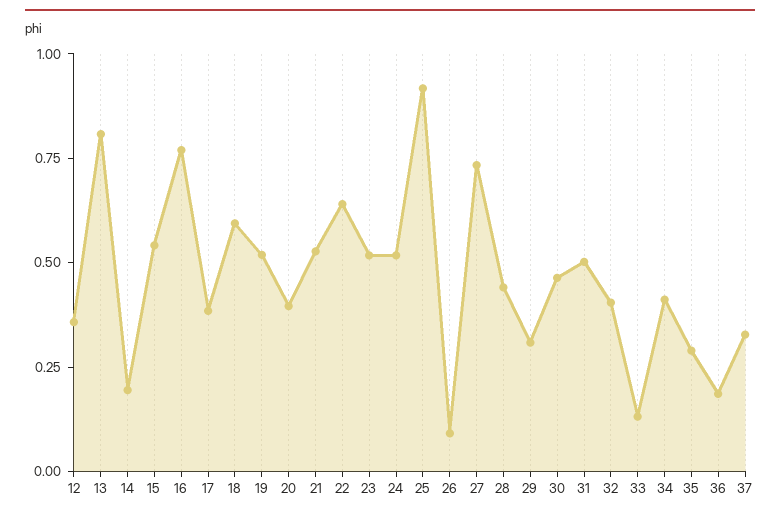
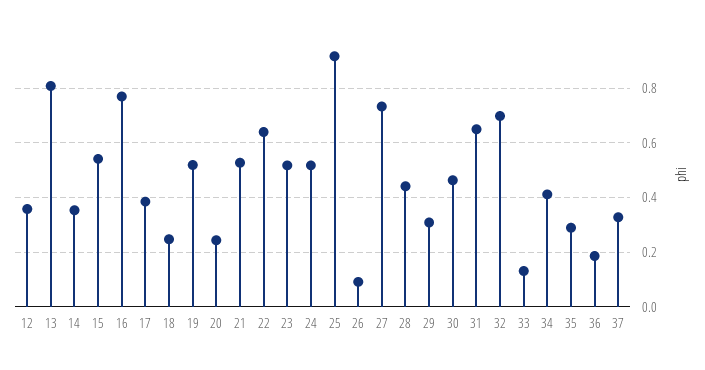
  {
    "12": 0.35,
    "13": 0.8,
-   "14": 0.2,
+   "14": 0.35,
    "15": 0.55,
    "16": 0.775,
    "17": 0.375,
-   "18": 0.6,
+   "18": 0.25,
    "19": 0.525,
-   "20": 0.4,
+   "20": 0.25,
    "21": 0.525,
    "22": 0.65,
    "23": 0.525,
    "24": 0.525,
    "25": 0.925,
    "26": 0.1,
    "27": 0.725,
    "28": 0.45,
    "29": 0.3,
    "30": 0.475,
-   "31": 0.5,
+   "31": 0.65,
-   "32": 0.4,
+   "32": 0.7,
    "33": 0.125,
    "34": 0.4,
    "35": 0.3,
    "36": 0.175,
    "37": 0.325
  }

